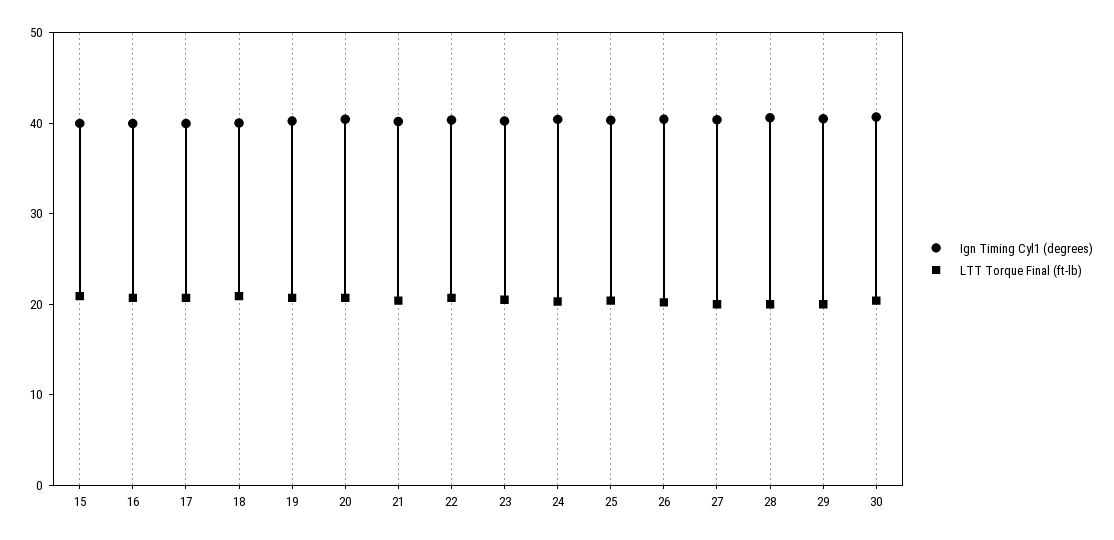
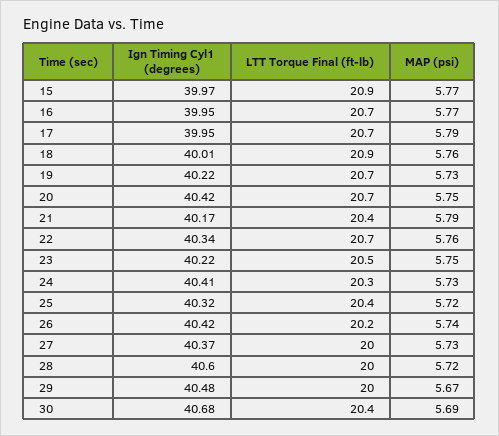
  {
    "Ign Timing Cyl1 (degrees)": {
      "15": 39.97,
      "16": 39.95,
      "17": 39.95,
      "18": 40.01,
      "19": 40.22,
      "20": 40.42,
      "21": 40.17,
      "22": 40.34,
      "23": 40.22,
      "24": 40.41,
      "25": 40.32,
      "26": 40.42,
      "27": 40.37,
      "28": 40.6,
      "29": 40.48,
      "30": 40.68
    },
    "LTT Torque Final (ft-lb)": {
      "15": 20.9,
      "16": 20.7,
      "17": 20.7,
      "18": 20.9,
      "19": 20.7,
      "20": 20.7,
      "21": 20.4,
      "22": 20.7,
      "23": 20.5,
      "24": 20.3,
      "25": 20.4,
      "26": 20.2,
      "27": 20,
      "28": 20,
      "29": 20,
      "30": 20.4
-   }
+   },
+   "MAP (psi)": {
+     "15": 5.77,
+     "16": 5.77,
+     "17": 5.79,
+     "18": 5.76,
+     "19": 5.73,
+     "20": 5.75,
+     "21": 5.79,
+     "22": 5.76,
+     "23": 5.75,
+     "24": 5.73,
+     "25": 5.72,
+     "26": 5.74,
+     "27": 5.73,
+     "28": 5.72,
+     "29": 5.67,
+     "30": 5.69
+   }
  }

